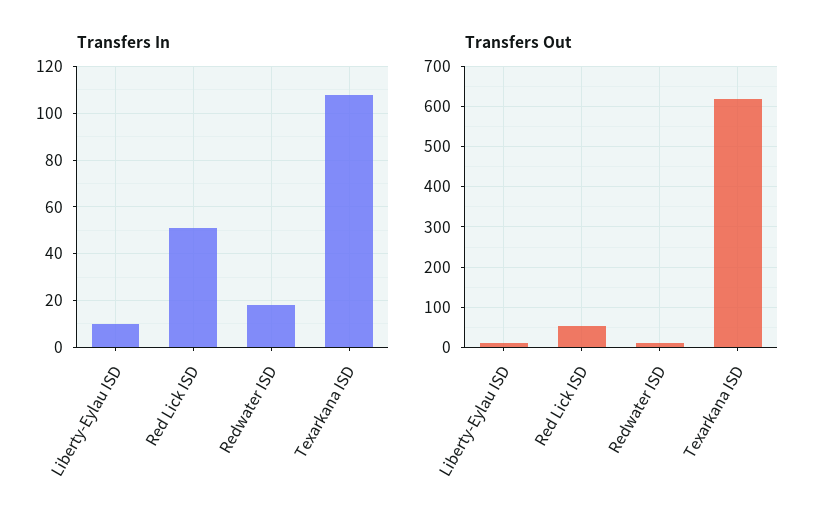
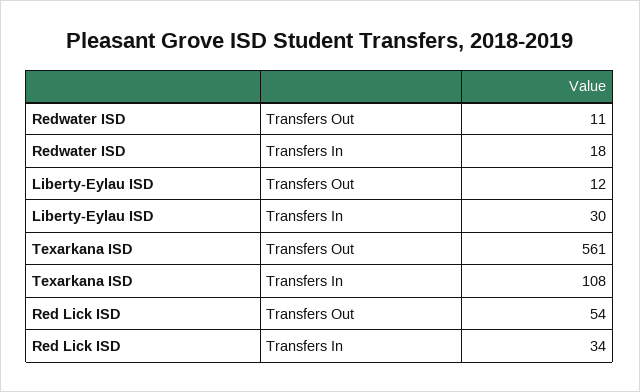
  {
    "Transfers In": {
-     "Liberty-Eylau ISD": 10,
+     "Liberty-Eylau ISD": 30,
-     "Red Lick ISD": 50,
+     "Red Lick ISD": 34,
      "Redwater ISD": 18,
      "Texarkana ISD": 108
    },
    "Transfers Out": {
      "Liberty-Eylau ISD": 12,
      "Red Lick ISD": 54,
      "Redwater ISD": 11,
-     "Texarkana ISD": 620
+     "Texarkana ISD": 561
    }
  }

